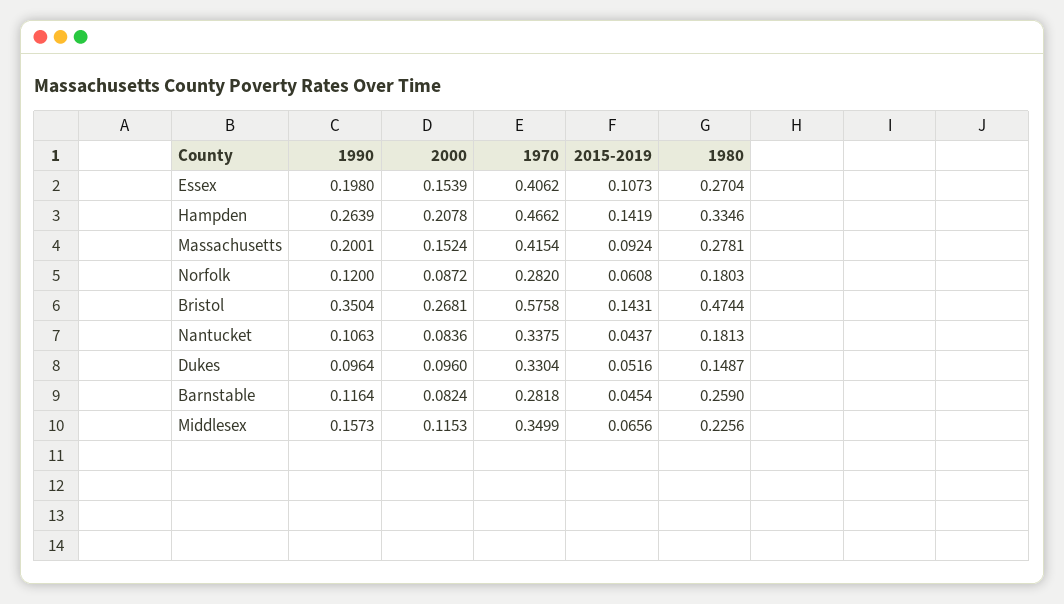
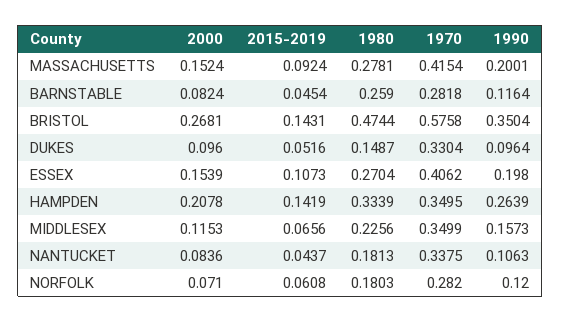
  {
    "1990": {
      "Essex": 0.198,
      "Hampden": 0.2639,
      "Massachusetts": 0.2001,
      "Norfolk": 0.12,
      "Bristol": 0.3504,
      "Nantucket": 0.1063,
      "Dukes": 0.0964,
      "Barnstable": 0.1164,
      "Middlesex": 0.1573
    },
    "2000": {
      "Essex": 0.1539,
      "Hampden": 0.2078,
      "Massachusetts": 0.1524,
-     "Norfolk": 0.0872,
+     "Norfolk": 0.071,
      "Bristol": 0.2681,
      "Nantucket": 0.0836,
      "Dukes": 0.096,
      "Barnstable": 0.0824,
      "Middlesex": 0.1153
    },
    "1970": {
      "Essex": 0.4062,
-     "Hampden": 0.4662,
+     "Hampden": 0.3495,
      "Massachusetts": 0.4154,
      "Norfolk": 0.282,
      "Bristol": 0.5758,
      "Nantucket": 0.3375,
      "Dukes": 0.3304,
      "Barnstable": 0.2818,
      "Middlesex": 0.3499
    },
    "2015-2019": {
      "Essex": 0.1073,
      "Hampden": 0.1419,
      "Massachusetts": 0.0924,
      "Norfolk": 0.0608,
      "Bristol": 0.1431,
      "Nantucket": 0.0437,
      "Dukes": 0.0516,
      "Barnstable": 0.0454,
      "Middlesex": 0.0656
    },
    "1980": {
      "Essex": 0.2704,
-     "Hampden": 0.3346,
+     "Hampden": 0.3339,
      "Massachusetts": 0.2781,
      "Norfolk": 0.1803,
      "Bristol": 0.4744,
      "Nantucket": 0.1813,
      "Dukes": 0.1487,
      "Barnstable": 0.259,
      "Middlesex": 0.2256
    }
  }

